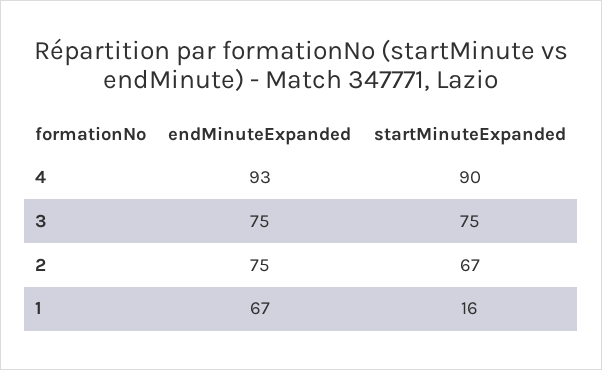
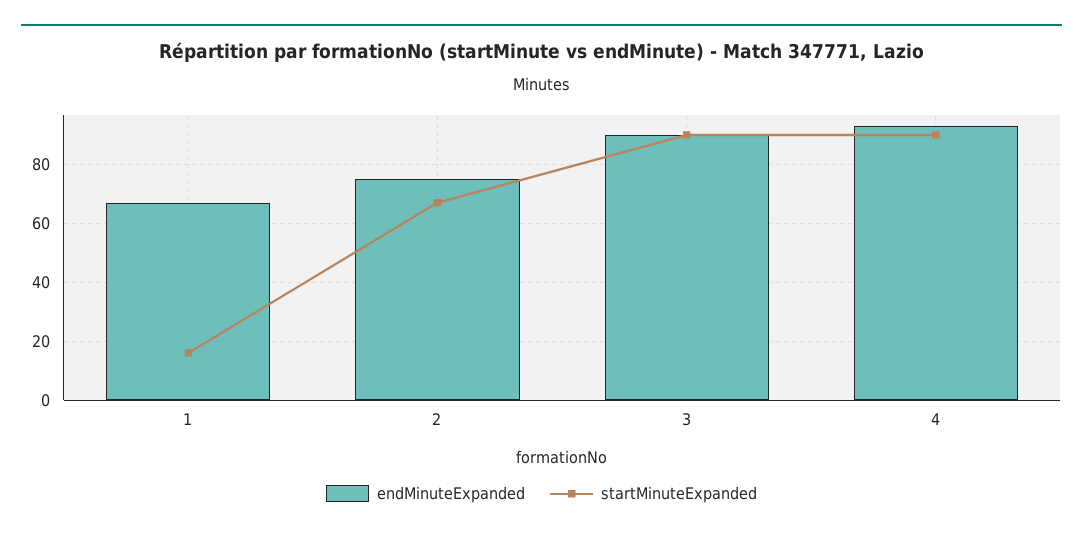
  {
    "endMinuteExpanded": {
      "4": 93,
-     "3": 75,
+     "3": 90,
      "2": 75,
      "1": 67
    },
    "startMinuteExpanded": {
      "4": 90,
-     "3": 75,
+     "3": 90,
      "2": 67,
      "1": 16
    }
  }

